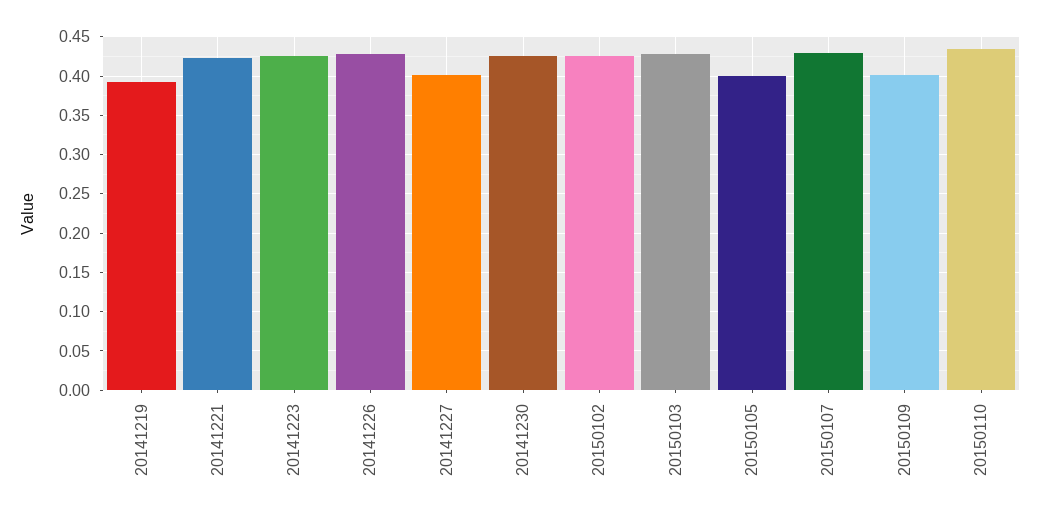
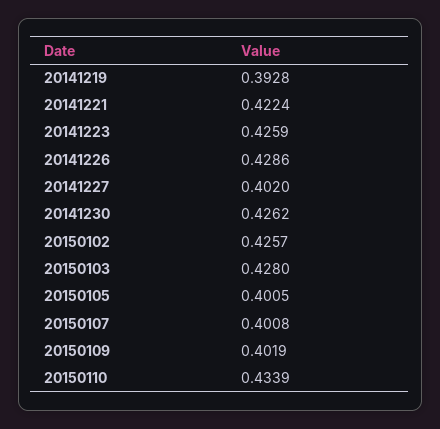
  {
    "20141219": 0.3928,
    "20141221": 0.4224,
    "20141223": 0.4259,
    "20141226": 0.4286,
    "20141227": 0.402,
    "20141230": 0.4262,
    "20150102": 0.4257,
    "20150103": 0.428,
    "20150105": 0.4005,
-   "20150107": 0.43,
+   "20150107": 0.4008,
    "20150109": 0.4019,
    "20150110": 0.4339
  }

